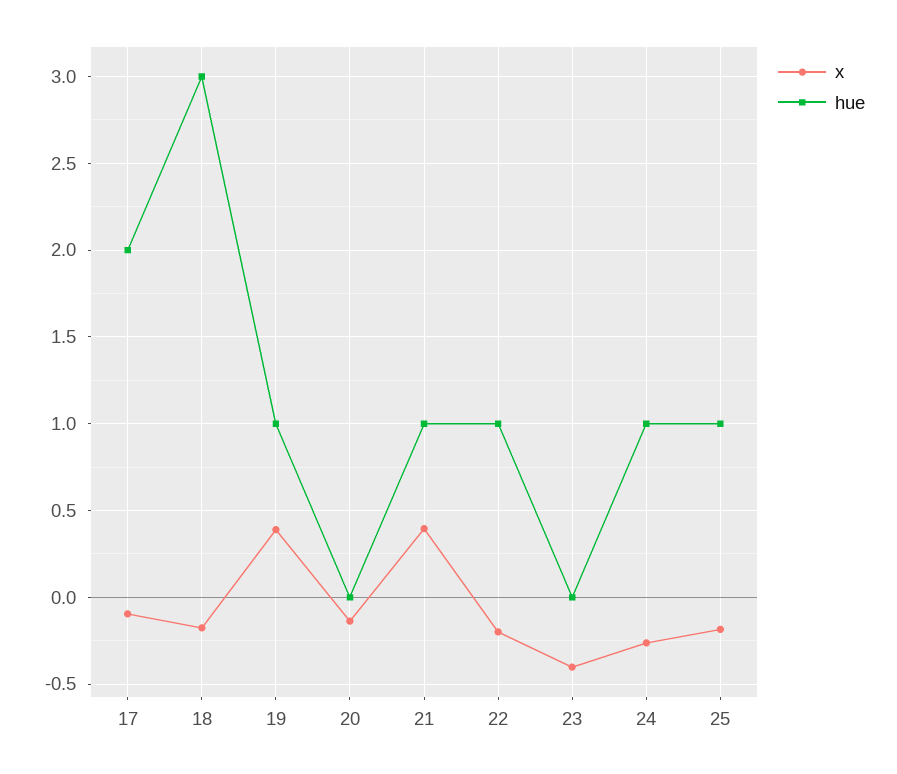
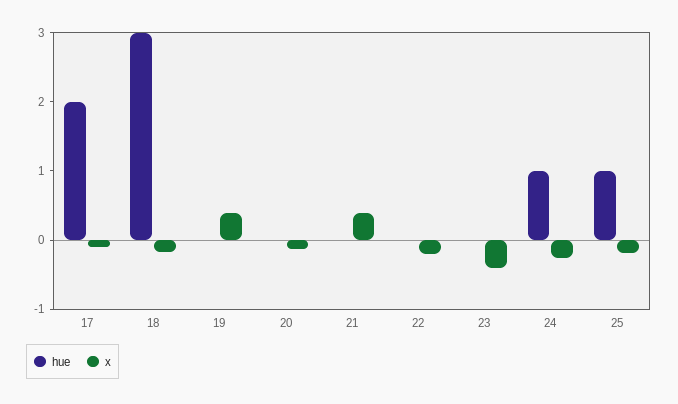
  {
    "x": {
      "17": -0.1,
      "18": -0.2,
      "19": 0.4,
      "20": -0.15,
      "21": 0.4,
      "22": -0.2,
      "23": -0.4,
      "24": -0.25,
      "25": -0.2
    },
    "hue": {
      "17": 2,
      "18": 3,
-     "19": 1,
+     "19": 0,
      "20": 0,
-     "21": 1,
+     "21": 0,
-     "22": 1,
+     "22": 0,
      "23": 0,
      "24": 1,
      "25": 1
    }
  }

